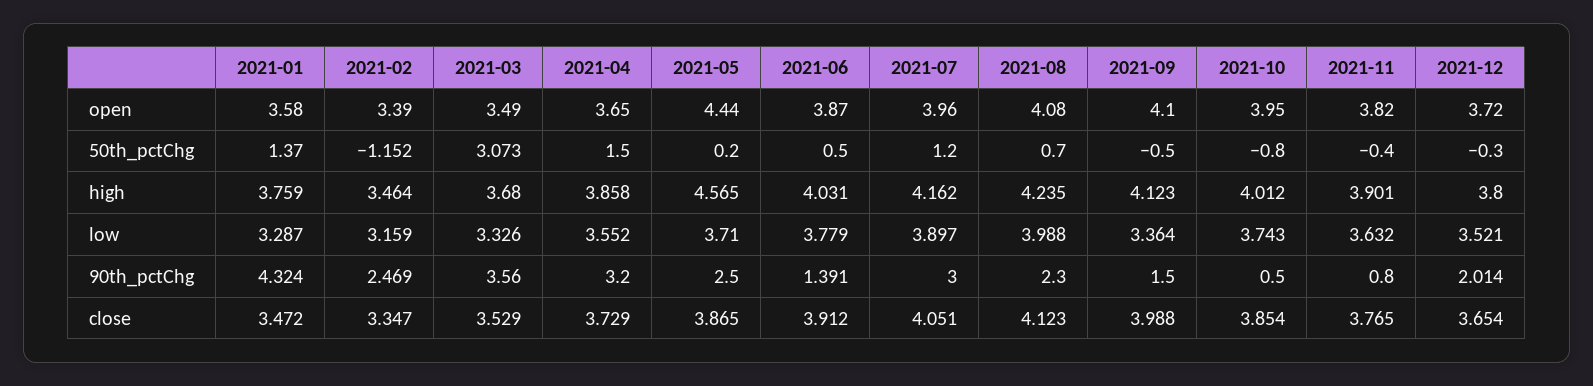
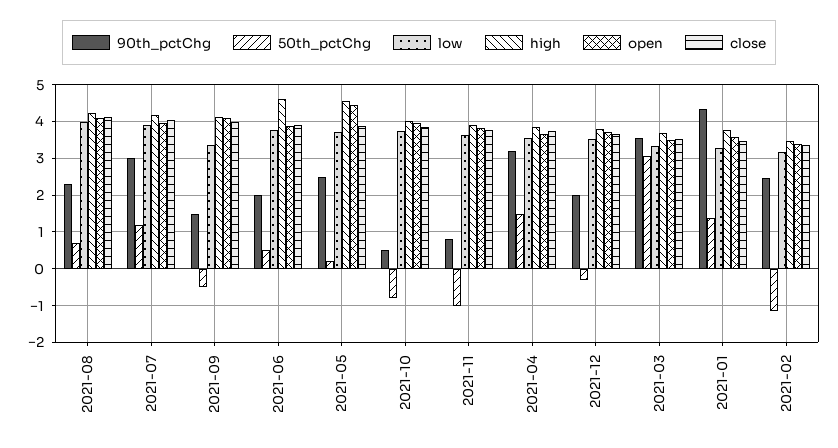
  {
    "open": {
      "2021-01": 3.58,
      "2021-02": 3.39,
      "2021-03": 3.49,
      "2021-04": 3.65,
      "2021-05": 4.44,
      "2021-06": 3.87,
      "2021-07": 3.96,
      "2021-08": 4.08,
      "2021-09": 4.1,
      "2021-10": 3.95,
      "2021-11": 3.82,
      "2021-12": 3.72
    },
    "50th_pctChg": {
      "2021-01": 1.37,
      "2021-02": -1.152,
      "2021-03": 3.073,
      "2021-04": 1.5,
      "2021-05": 0.2,
      "2021-06": 0.5,
      "2021-07": 1.2,
      "2021-08": 0.7,
      "2021-09": -0.5,
      "2021-10": -0.8,
-     "2021-11": -0.4,
+     "2021-11": -1,
      "2021-12": -0.3
    },
    "high": {
      "2021-01": 3.759,
      "2021-02": 3.464,
      "2021-03": 3.68,
      "2021-04": 3.858,
      "2021-05": 4.565,
-     "2021-06": 4.031,
+     "2021-06": 4.6,
      "2021-07": 4.162,
      "2021-08": 4.235,
      "2021-09": 4.123,
      "2021-10": 4.012,
      "2021-11": 3.901,
      "2021-12": 3.8
    },
    "low": {
      "2021-01": 3.287,
      "2021-02": 3.159,
      "2021-03": 3.326,
      "2021-04": 3.552,
      "2021-05": 3.71,
      "2021-06": 3.779,
      "2021-07": 3.897,
      "2021-08": 3.988,
      "2021-09": 3.364,
      "2021-10": 3.743,
      "2021-11": 3.632,
      "2021-12": 3.521
    },
    "90th_pctChg": {
      "2021-01": 4.324,
      "2021-02": 2.469,
      "2021-03": 3.56,
      "2021-04": 3.2,
      "2021-05": 2.5,
-     "2021-06": 1.391,
+     "2021-06": 2,
      "2021-07": 3,
      "2021-08": 2.3,
      "2021-09": 1.5,
      "2021-10": 0.5,
      "2021-11": 0.8,
      "2021-12": 2.014
    },
    "close": {
      "2021-01": 3.472,
      "2021-02": 3.347,
      "2021-03": 3.529,
      "2021-04": 3.729,
      "2021-05": 3.865,
      "2021-06": 3.912,
      "2021-07": 4.051,
      "2021-08": 4.123,
      "2021-09": 3.988,
      "2021-10": 3.854,
      "2021-11": 3.765,
      "2021-12": 3.654
    }
  }

